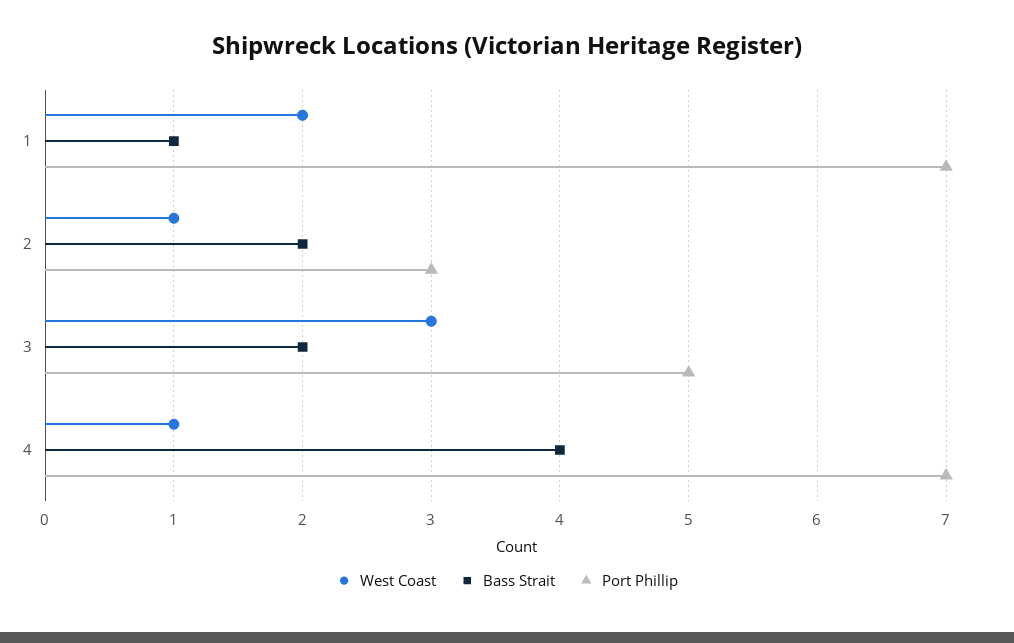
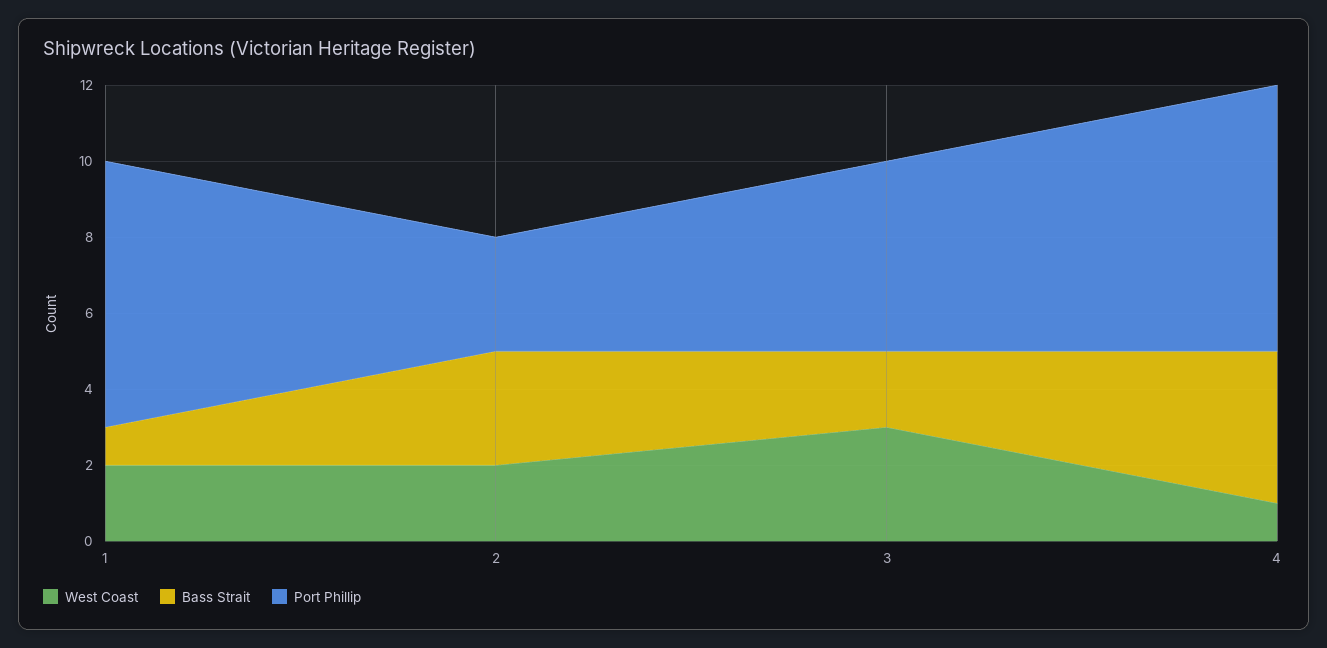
  {
    "West Coast": {
      "1": 2,
-     "2": 1,
+     "2": 2,
      "3": 3,
      "4": 1
    },
    "Bass Strait": {
      "1": 1,
-     "2": 2,
+     "2": 3,
      "3": 2,
      "4": 4
    },
    "Port Phillip": {
      "1": 7,
      "2": 3,
      "3": 5,
      "4": 7
    }
  }

